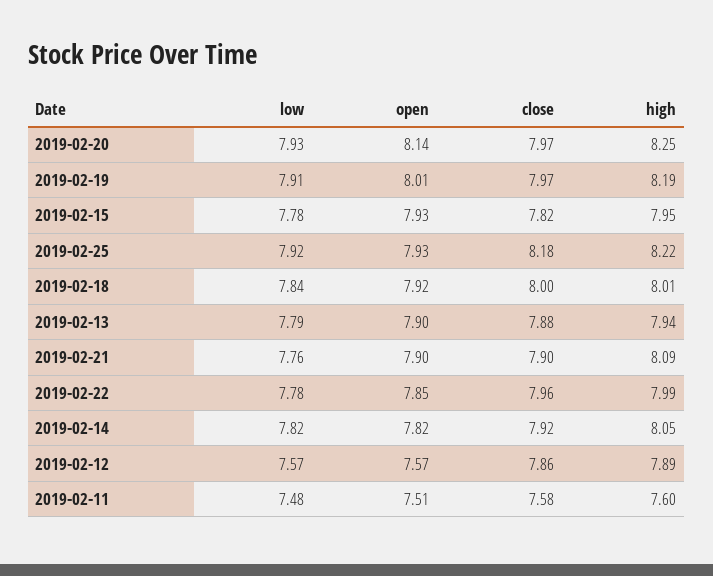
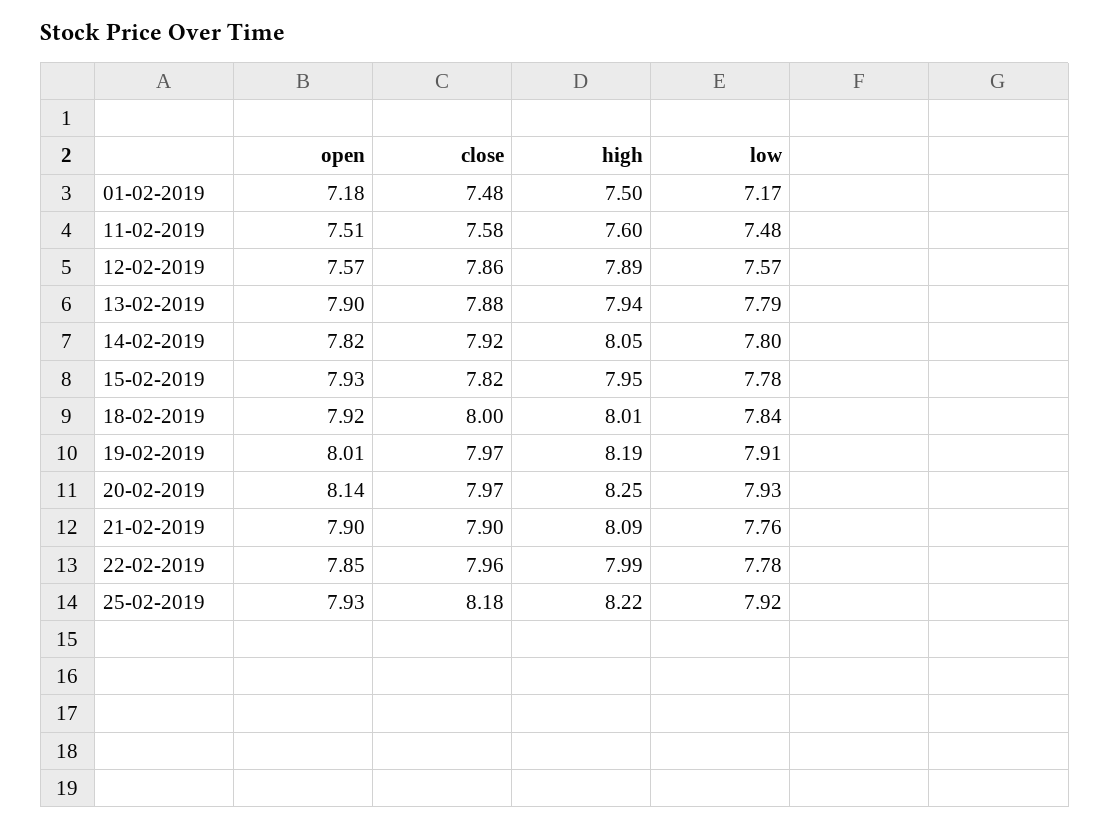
  {
    "low": {
      "2019-02-20": 7.93,
      "2019-02-19": 7.91,
      "2019-02-15": 7.78,
      "2019-02-25": 7.92,
      "2019-02-18": 7.84,
      "2019-02-13": 7.79,
      "2019-02-21": 7.76,
      "2019-02-22": 7.78,
-     "2019-02-14": 7.82,
+     "2019-02-14": 7.8,
      "2019-02-12": 7.57,
-     "2019-02-11": 7.48
+     "2019-02-11": 7.48,
+     "01-02-2019": 7.17
    },
    "open": {
      "2019-02-20": 8.14,
      "2019-02-19": 8.01,
      "2019-02-15": 7.93,
      "2019-02-25": 7.93,
      "2019-02-18": 7.92,
      "2019-02-13": 7.9,
      "2019-02-21": 7.9,
      "2019-02-22": 7.85,
      "2019-02-14": 7.82,
      "2019-02-12": 7.57,
-     "2019-02-11": 7.51
+     "2019-02-11": 7.51,
+     "01-02-2019": 7.18
    },
    "close": {
      "2019-02-20": 7.97,
      "2019-02-19": 7.97,
      "2019-02-15": 7.82,
      "2019-02-25": 8.18,
      "2019-02-18": 8,
      "2019-02-13": 7.88,
      "2019-02-21": 7.9,
      "2019-02-22": 7.96,
      "2019-02-14": 7.92,
      "2019-02-12": 7.86,
-     "2019-02-11": 7.58
+     "2019-02-11": 7.58,
+     "01-02-2019": 7.48
    },
    "high": {
      "2019-02-20": 8.25,
      "2019-02-19": 8.19,
      "2019-02-15": 7.95,
      "2019-02-25": 8.22,
      "2019-02-18": 8.01,
      "2019-02-13": 7.94,
      "2019-02-21": 8.09,
      "2019-02-22": 7.99,
      "2019-02-14": 8.05,
      "2019-02-12": 7.89,
-     "2019-02-11": 7.6
+     "2019-02-11": 7.6,
+     "01-02-2019": 7.5
    }
  }

